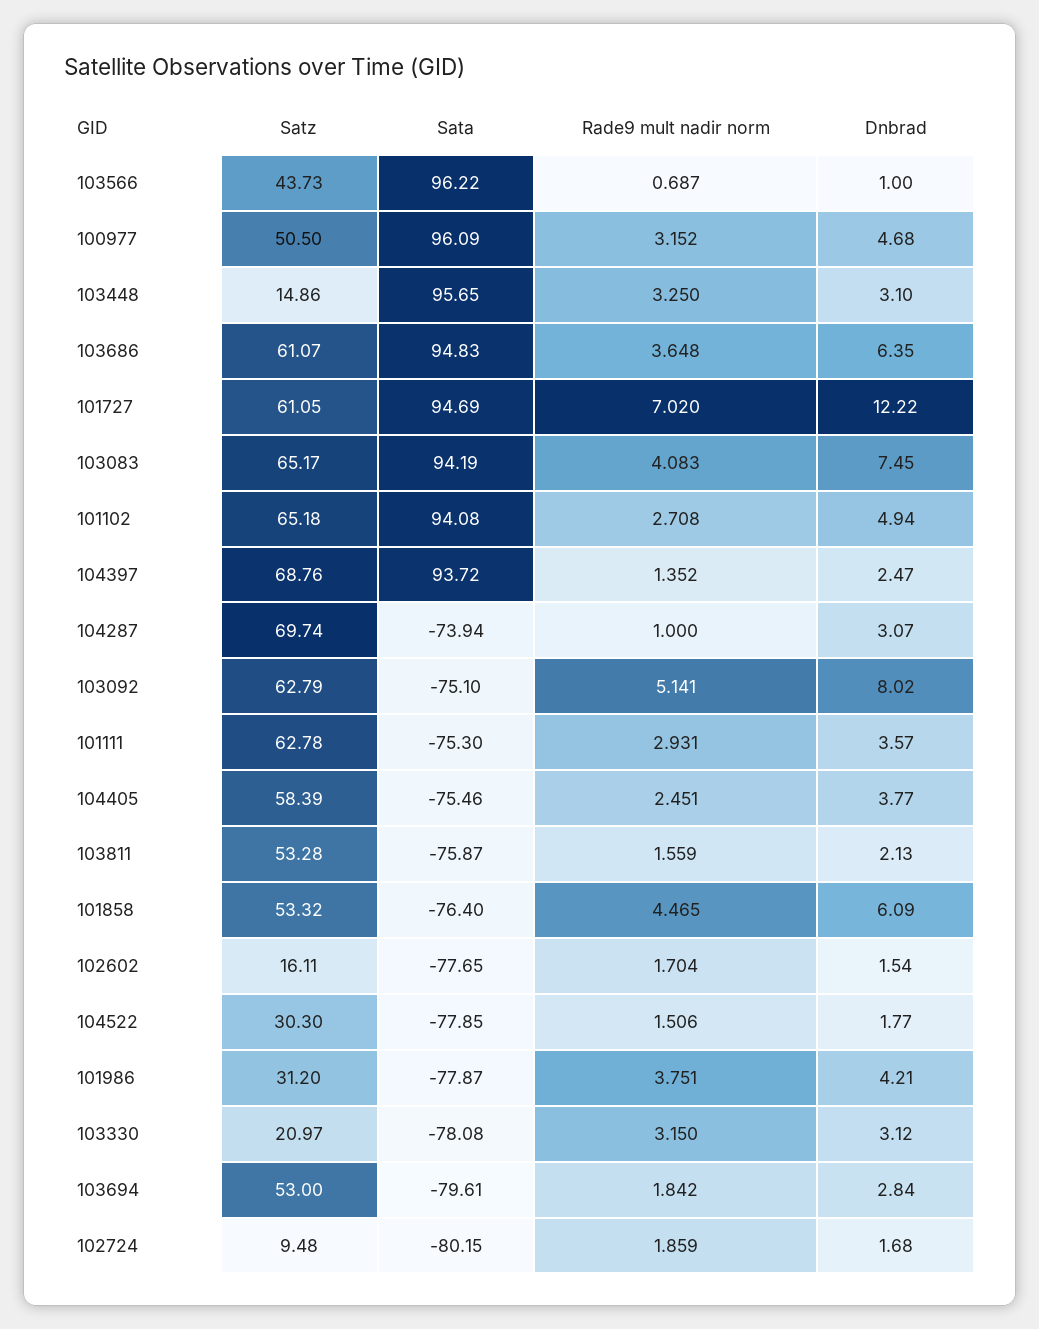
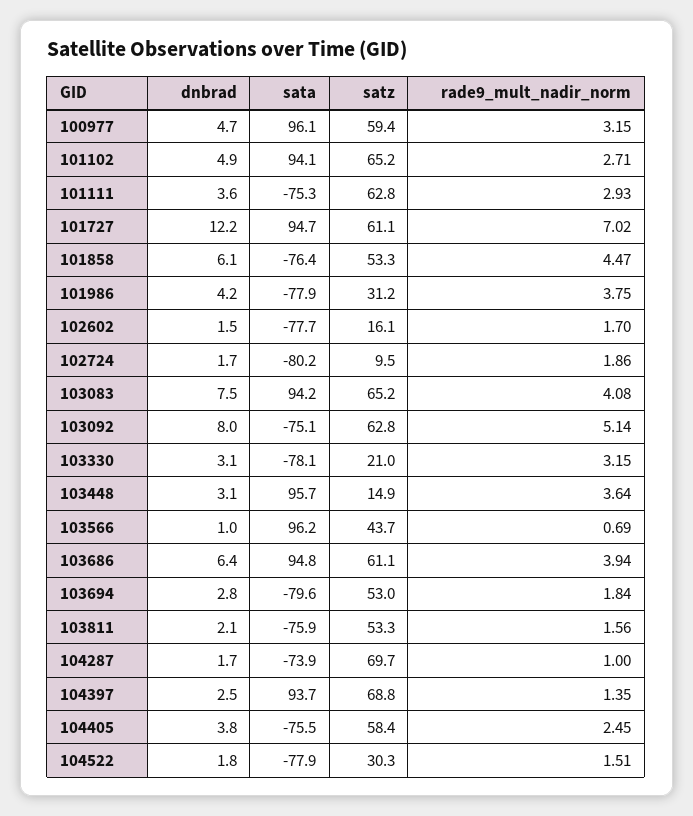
  {
    "Satz": {
      "103566": 43.73,
-     "100977": 50.5,
+     "100977": 59.4,
      "103448": 14.86,
      "103686": 61.07,
      "101727": 61.05,
      "103083": 65.17,
      "101102": 65.18,
      "104397": 68.76,
      "104287": 69.74,
      "103092": 62.79,
      "101111": 62.78,
      "104405": 58.39,
      "103811": 53.28,
      "101858": 53.32,
      "102602": 16.11,
      "104522": 30.3,
      "101986": 31.2,
      "103330": 20.97,
      "103694": 53,
      "102724": 9.48
    },
    "Sata": {
      "103566": 96.22,
      "100977": 96.09,
      "103448": 95.65,
      "103686": 94.83,
      "101727": 94.69,
      "103083": 94.19,
      "101102": 94.08,
      "104397": 93.72,
      "104287": -73.94,
      "103092": -75.1,
      "101111": -75.3,
      "104405": -75.46,
      "103811": -75.87,
      "101858": -76.4,
      "102602": -77.65,
      "104522": -77.85,
      "101986": -77.87,
      "103330": -78.08,
      "103694": -79.61,
      "102724": -80.15
    },
    "Rade9 mult nadir norm": {
      "103566": 0.687,
      "100977": 3.152,
-     "103448": 3.25,
+     "103448": 3.64,
-     "103686": 3.648,
+     "103686": 3.94,
      "101727": 7.02,
      "103083": 4.083,
      "101102": 2.708,
      "104397": 1.352,
      "104287": 1,
      "103092": 5.141,
      "101111": 2.931,
      "104405": 2.451,
      "103811": 1.559,
      "101858": 4.465,
      "102602": 1.704,
      "104522": 1.506,
      "101986": 3.751,
      "103330": 3.15,
      "103694": 1.842,
      "102724": 1.859
    },
    "Dnbrad": {
      "103566": 1,
      "100977": 4.68,
      "103448": 3.1,
      "103686": 6.35,
      "101727": 12.22,
      "103083": 7.45,
      "101102": 4.94,
      "104397": 2.47,
-     "104287": 3.07,
+     "104287": 1.7,
      "103092": 8.02,
      "101111": 3.57,
      "104405": 3.77,
      "103811": 2.13,
      "101858": 6.09,
      "102602": 1.54,
      "104522": 1.77,
      "101986": 4.21,
      "103330": 3.12,
      "103694": 2.84,
      "102724": 1.68
    }
  }

